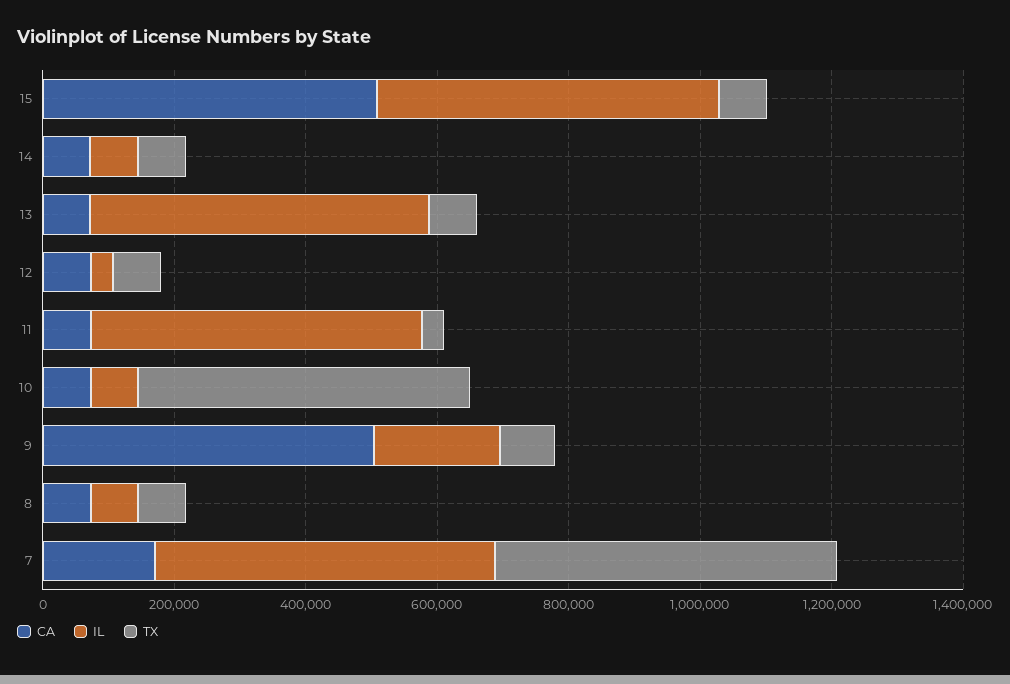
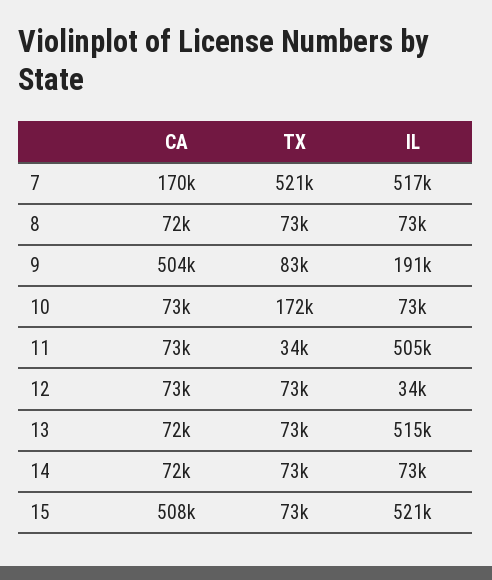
  {
    "CA": {
      "15": 508000,
      "14": 72000,
      "13": 72000,
      "12": 73000,
      "11": 73000,
      "10": 73000,
      "9": 504000,
      "8": 72000,
      "7": 170000
    },
    "IL": {
      "15": 521000,
      "14": 73000,
      "13": 515000,
      "12": 34000,
      "11": 505000,
      "10": 73000,
      "9": 191000,
      "8": 73000,
      "7": 517000
    },
    "TX": {
      "15": 73000,
      "14": 73000,
      "13": 73000,
      "12": 73000,
      "11": 34000,
-     "10": 500000,
+     "10": 172000,
      "9": 83000,
      "8": 73000,
      "7": 521000
    }
  }

